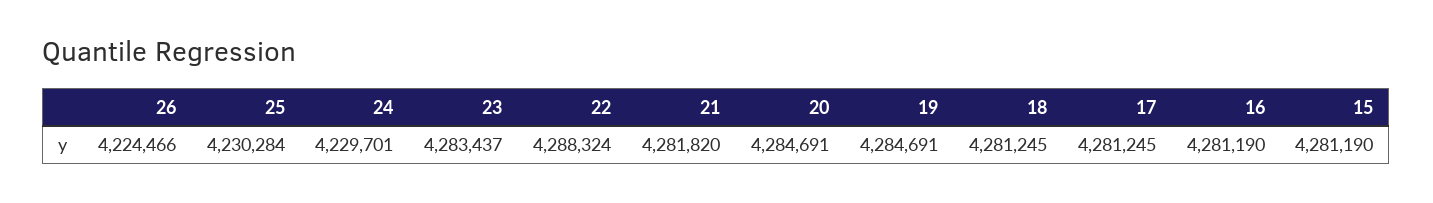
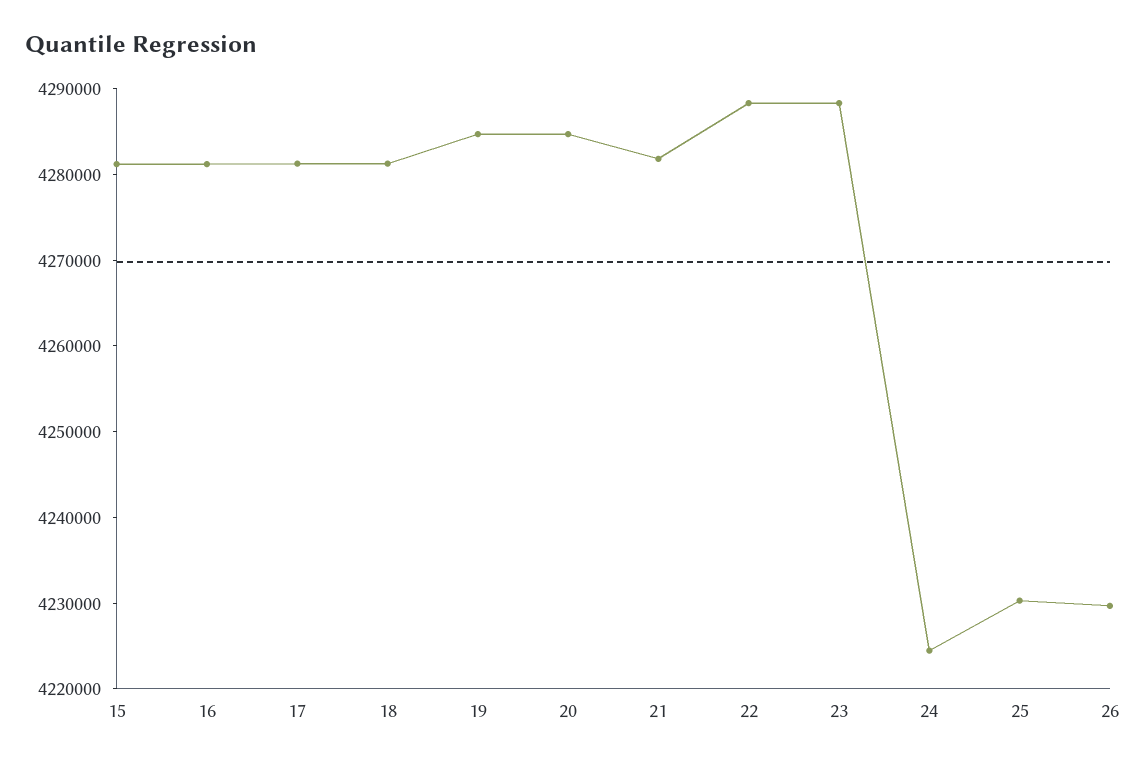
  {
-   "26": 4224466,
+   "26": 4230000,
    "25": 4230284,
-   "24": 4229701,
+   "24": 4224000,
-   "23": 4283437,
+   "23": 4288000,
    "22": 4288324,
    "21": 4281820,
    "20": 4284691,
    "19": 4284691,
    "18": 4281245,
    "17": 4281245,
    "16": 4281190,
    "15": 4281190
  }

